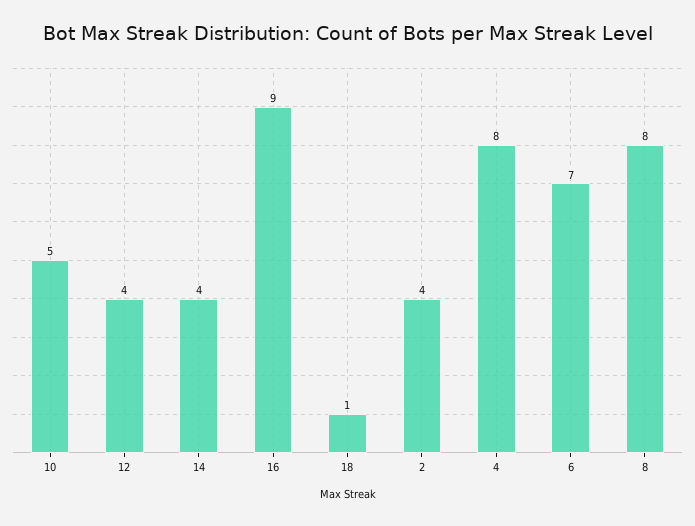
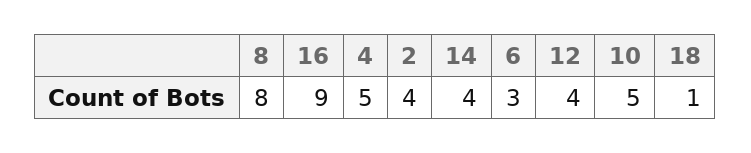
  {
    "10": 5,
    "12": 4,
    "14": 4,
    "16": 9,
    "18": 1,
    "2": 4,
-   "4": 8,
+   "4": 5,
-   "6": 7,
+   "6": 3,
    "8": 8
  }

